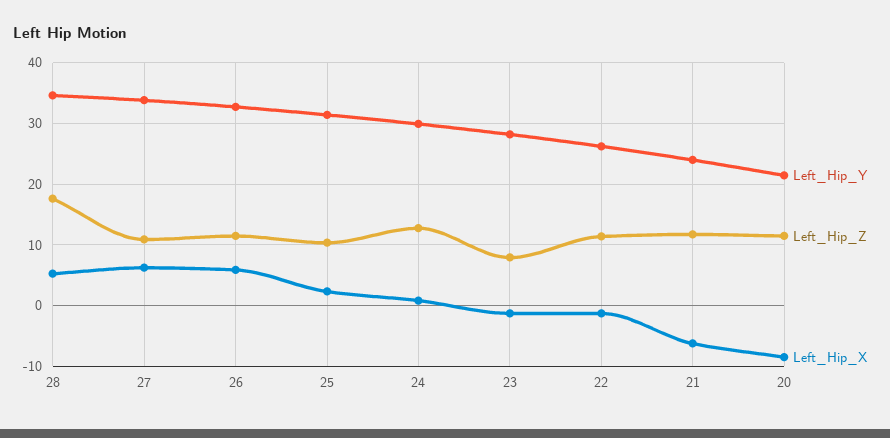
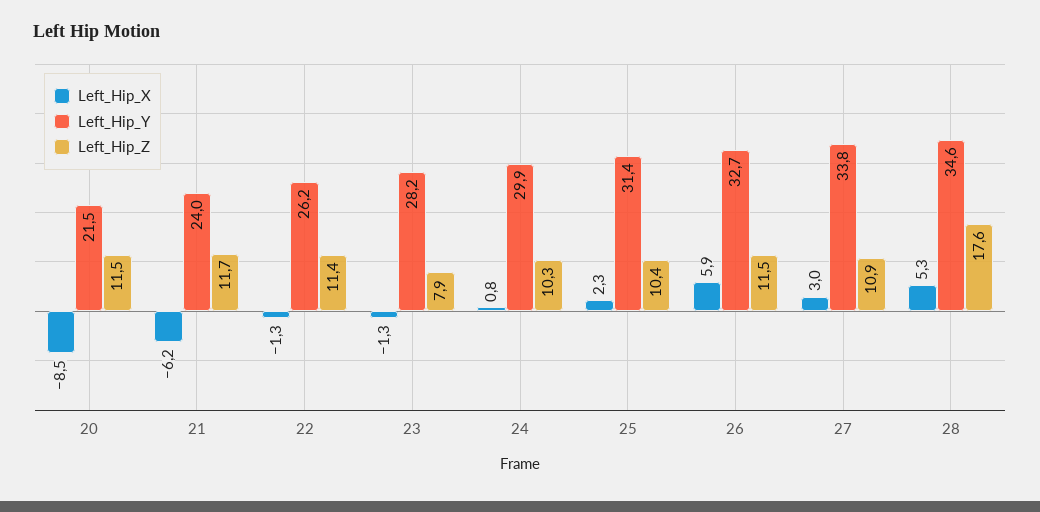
  {
    "Left_Hip_Y": {
      "28": 34.6,
      "27": 33.8,
      "26": 32.7,
      "25": 31.4,
      "24": 29.9,
      "23": 28.2,
      "22": 26.2,
      "21": 24,
      "20": 21.5
    },
    "Left_Hip_Z": {
      "28": 17.6,
      "27": 10.9,
      "26": 11.5,
      "25": 10.4,
-     "24": 13,
+     "24": 10.3,
      "23": 7.9,
      "22": 11.4,
      "21": 11.7,
      "20": 11.5
    },
    "Left_Hip_X": {
      "28": 5.3,
-     "27": 6,
+     "27": 3,
      "26": 5.9,
      "25": 2.3,
      "24": 0.8,
      "23": -1.3,
      "22": -1.3,
      "21": -6.2,
      "20": -8.5
    }
  }

